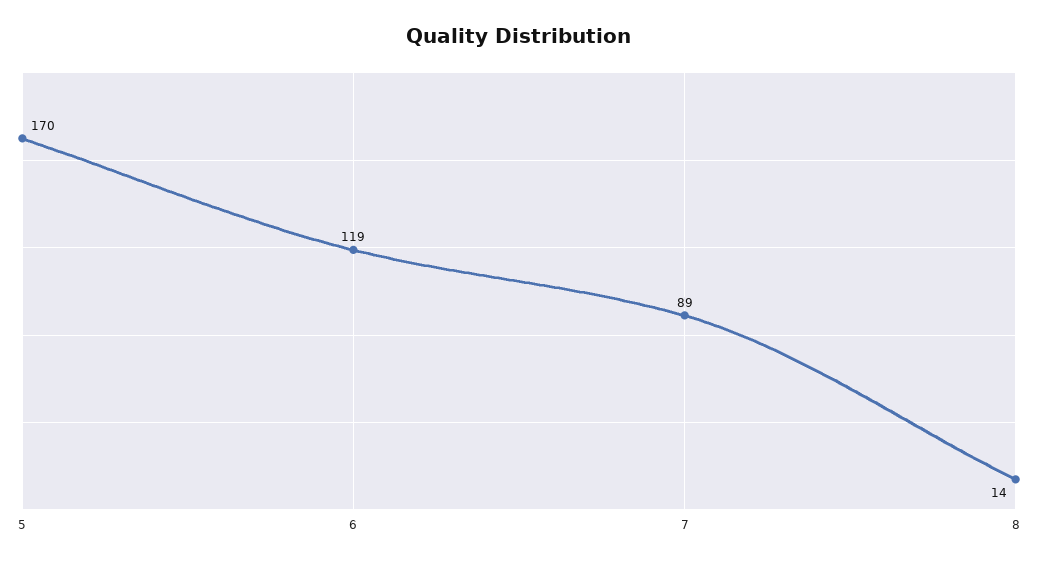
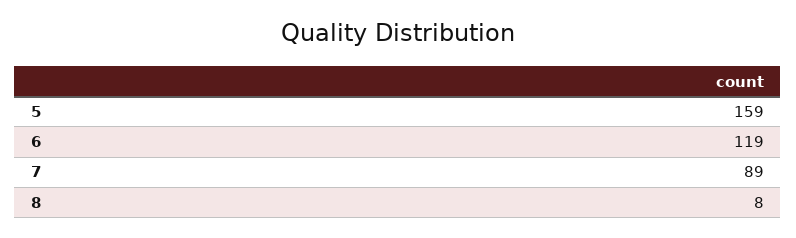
  {
-   "5": 170,
+   "5": 159,
    "6": 119,
    "7": 89,
-   "8": 14
+   "8": 8
  }

